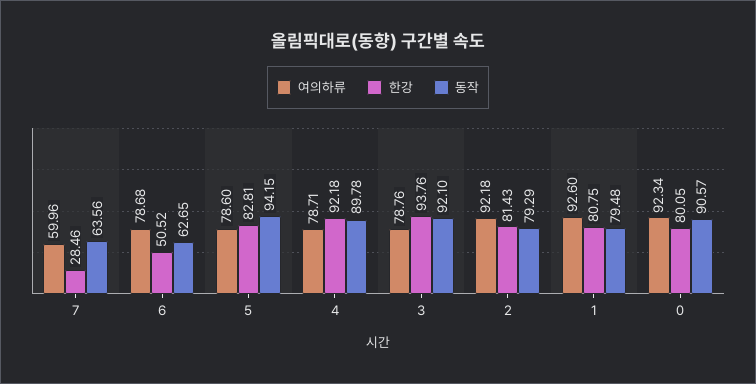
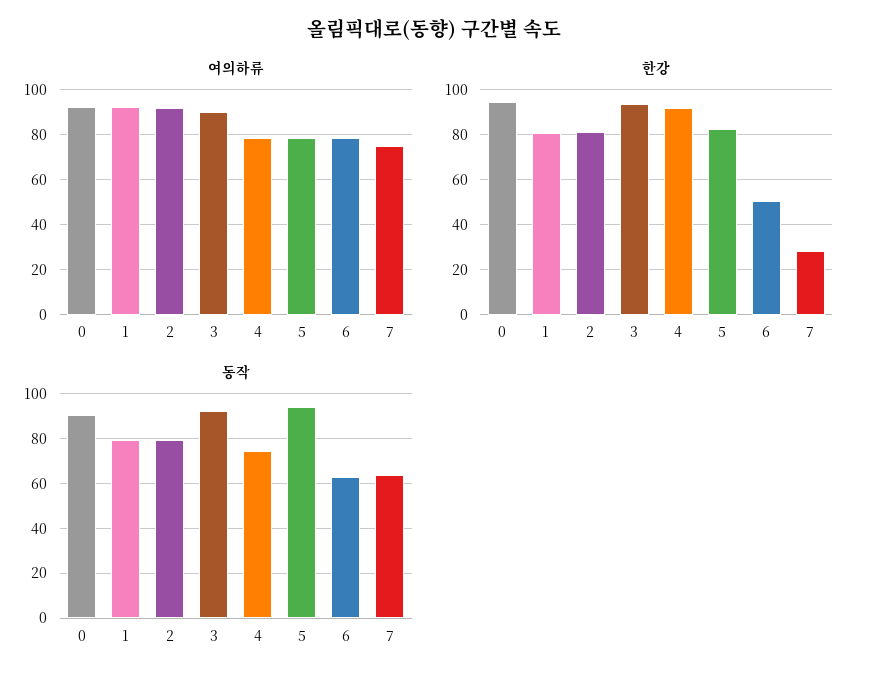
  {
    "여의하류": {
-     "7": 59.96,
+     "7": 75,
      "6": 78.68,
      "5": 78.6,
      "4": 78.71,
-     "3": 78.76,
+     "3": 90,
      "2": 92.18,
      "1": 92.6,
      "0": 92.34
    },
    "한강": {
      "7": 28.46,
      "6": 50.52,
      "5": 82.81,
      "4": 92.18,
      "3": 93.76,
      "2": 81.43,
      "1": 80.75,
-     "0": 80.05
+     "0": 95
    },
    "동작": {
      "7": 63.56,
      "6": 62.65,
      "5": 94.15,
-     "4": 89.78,
+     "4": 75,
      "3": 92.1,
      "2": 79.29,
      "1": 79.48,
      "0": 90.57
    }
  }

